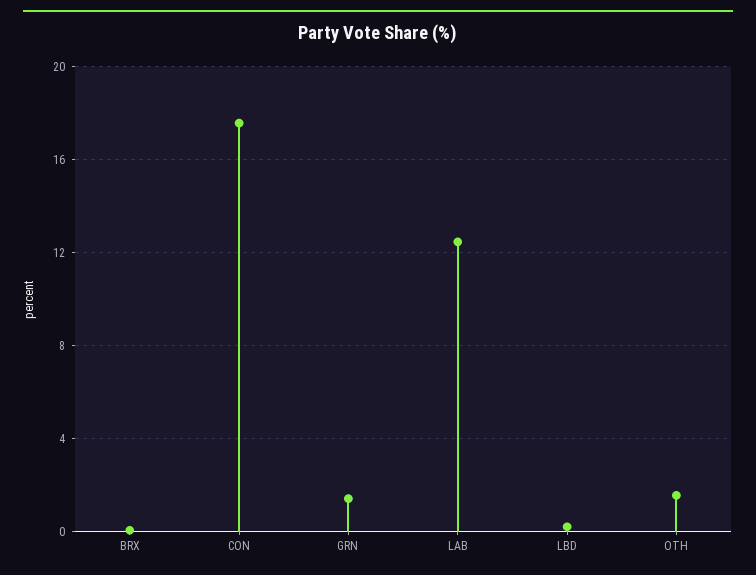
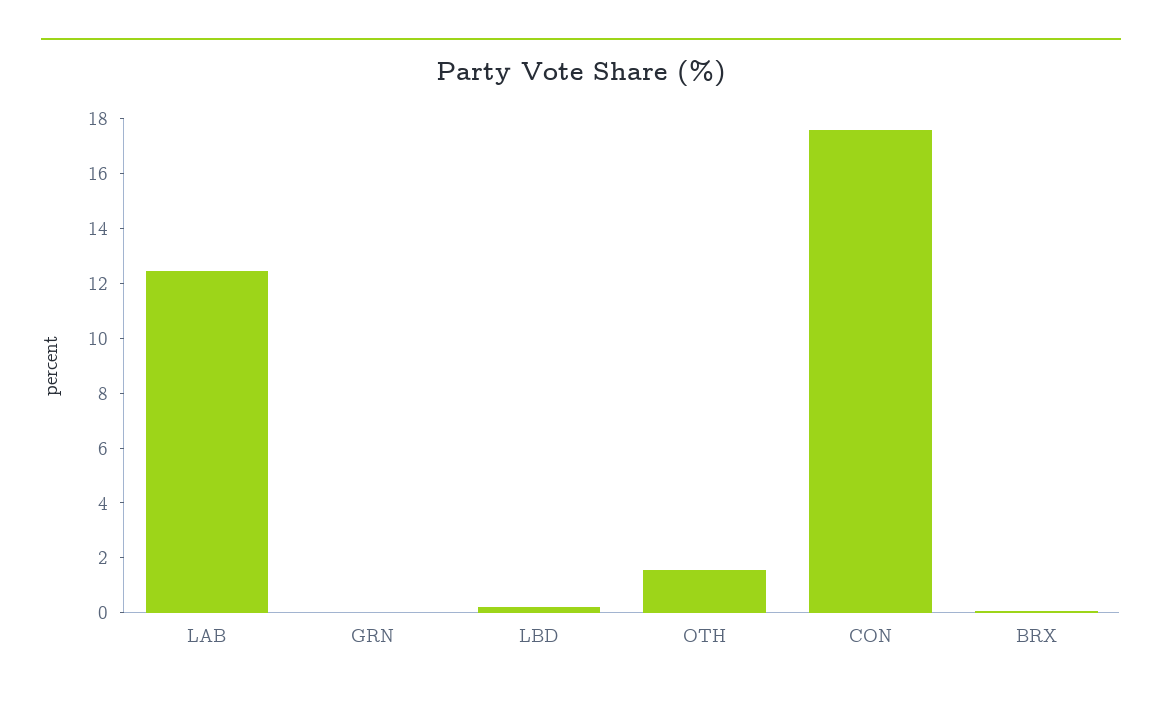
  {
    "BRX": 0,
    "CON": 17.5,
-   "GRN": 1.5,
+   "GRN": 0,
    "LAB": 12.5,
    "LBD": 0,
    "OTH": 1.5
  }

